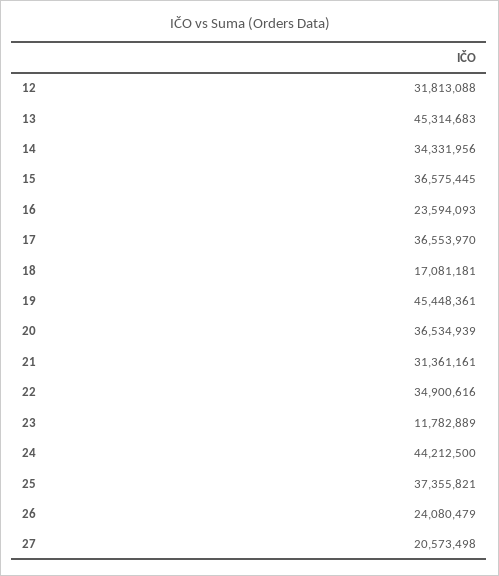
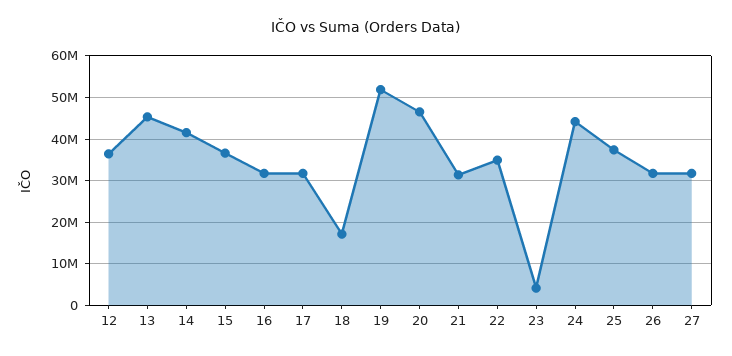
  {
-   "12": 31813088,
+   "12": 36000000,
    "13": 45314683,
-   "14": 34331956,
+   "14": 42000000,
    "15": 36575445,
-   "16": 23594093,
+   "16": 32000000,
-   "17": 36553970,
+   "17": 32000000,
    "18": 17081181,
-   "19": 45448361,
+   "19": 52000000,
-   "20": 36534939,
+   "20": 46000000,
    "21": 31361161,
    "22": 34900616,
-   "23": 11782889,
+   "23": 4000000,
    "24": 44212500,
    "25": 37355821,
-   "26": 24080479,
+   "26": 32000000,
-   "27": 20573498
+   "27": 32000000
  }

